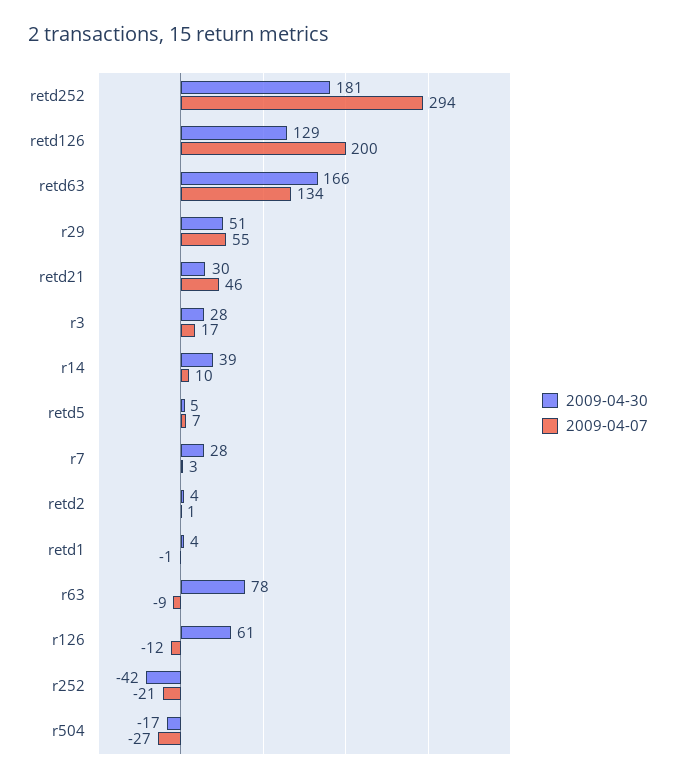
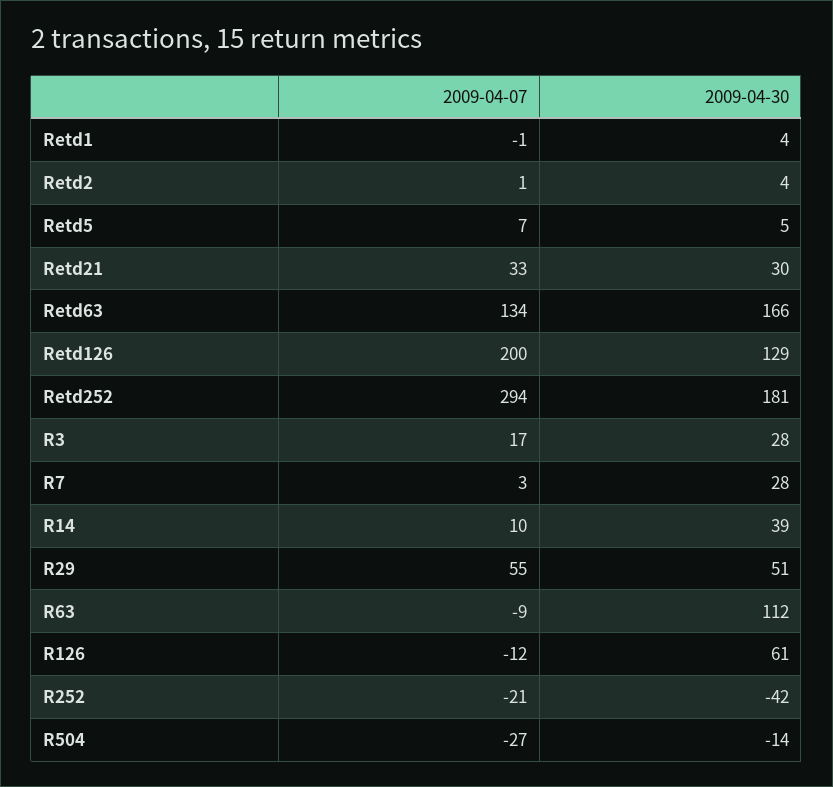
  {
    "2009-04-30": {
      "retd252": 181,
      "retd126": 129,
      "retd63": 166,
      "r29": 51,
      "retd21": 30,
      "r3": 28,
      "r14": 39,
      "retd5": 5,
      "r7": 28,
      "retd2": 4,
      "retd1": 4,
-     "r63": 78,
+     "r63": 112,
      "r126": 61,
      "r252": -42,
-     "r504": -17
+     "r504": -14
    },
    "2009-04-07": {
      "retd252": 294,
      "retd126": 200,
      "retd63": 134,
      "r29": 55,
-     "retd21": 46,
+     "retd21": 33,
      "r3": 17,
      "r14": 10,
      "retd5": 7,
      "r7": 3,
      "retd2": 1,
      "retd1": -1,
      "r63": -9,
      "r126": -12,
      "r252": -21,
      "r504": -27
    }
  }

